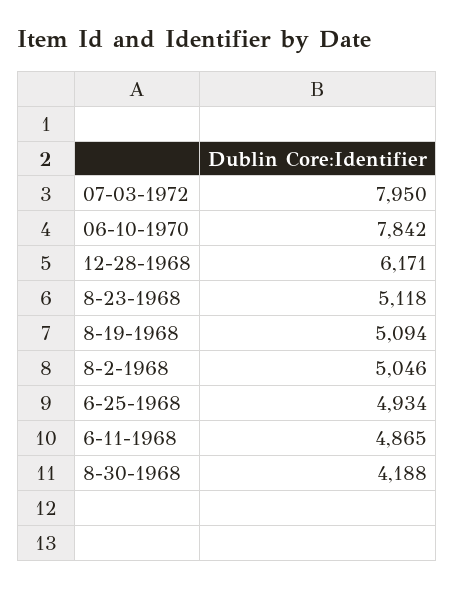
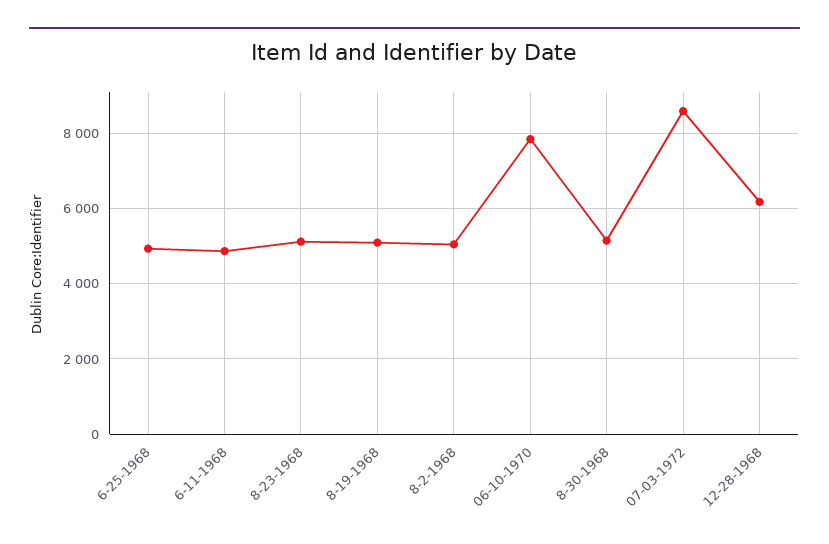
  {
-   "07-03-1972": 7950,
+   "07-03-1972": 8600,
    "06-10-1970": 7842,
    "12-28-1968": 6171,
    "8-23-1968": 5118,
    "8-19-1968": 5094,
    "8-2-1968": 5046,
    "6-25-1968": 4934,
    "6-11-1968": 4865,
-   "8-30-1968": 4188
+   "8-30-1968": 5200
  }

